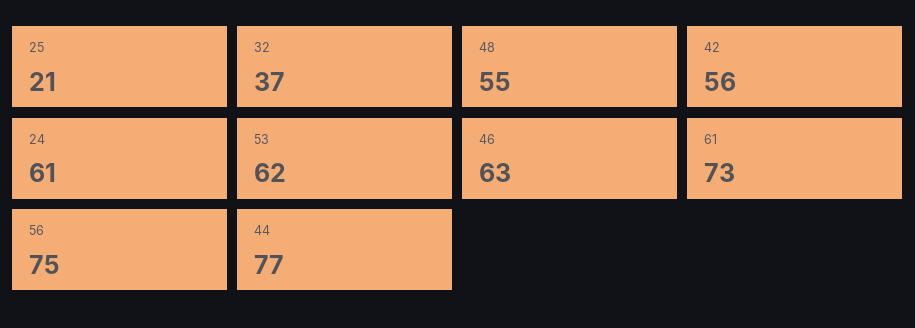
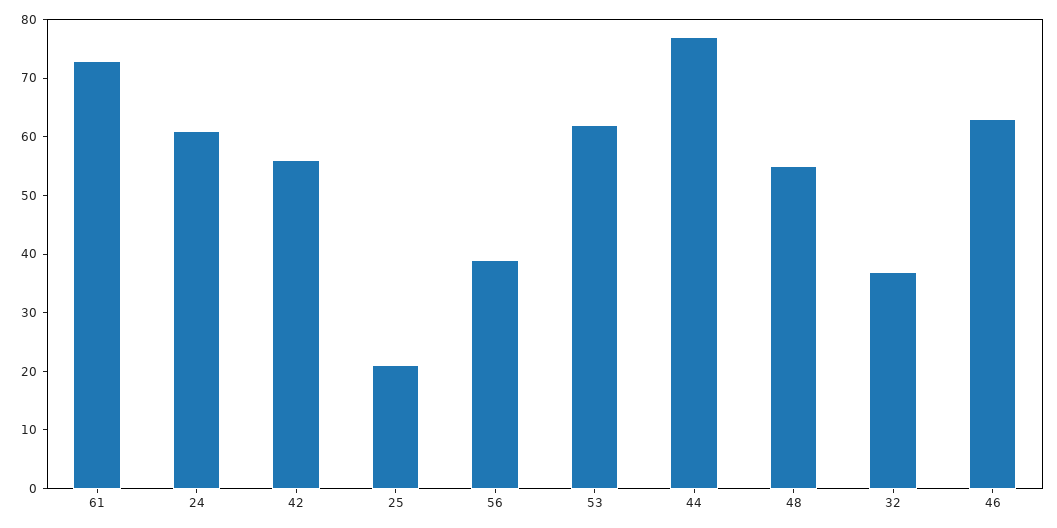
  {
    "25": 21,
    "32": 37,
    "48": 55,
    "42": 56,
    "24": 61,
    "53": 62,
    "46": 63,
    "61": 73,
-   "56": 75,
+   "56": 40,
    "44": 77
  }

